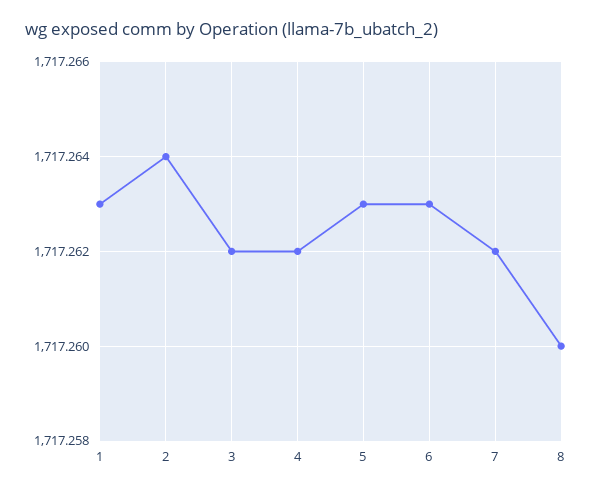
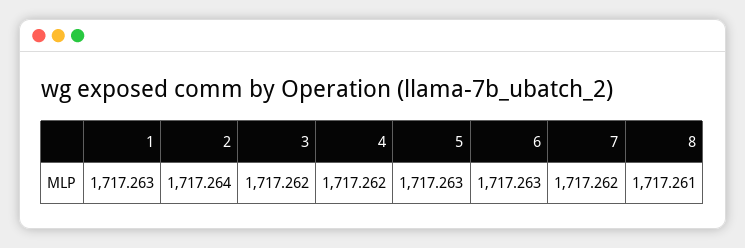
  {
    "1": 1717.263,
    "2": 1717.264,
    "3": 1717.262,
    "4": 1717.262,
    "5": 1717.263,
    "6": 1717.263,
    "7": 1717.262,
-   "8": 1717.26
+   "8": 1717.261
  }

